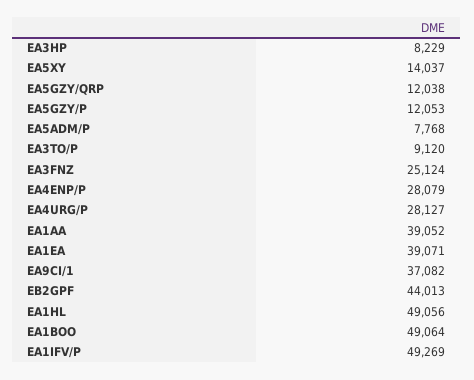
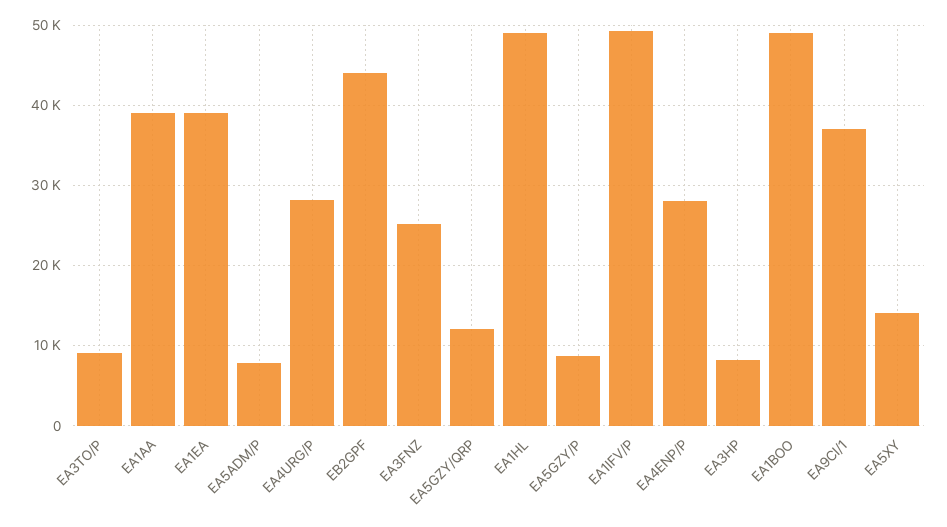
  {
    "EA3HP": 8229,
    "EA5XY": 14037,
    "EA5GZY/QRP": 12038,
-   "EA5GZY/P": 12053,
+   "EA5GZY/P": 9000,
    "EA5ADM/P": 7768,
    "EA3TO/P": 9120,
    "EA3FNZ": 25124,
    "EA4ENP/P": 28079,
    "EA4URG/P": 28127,
    "EA1AA": 39052,
    "EA1EA": 39071,
    "EA9CI/1": 37082,
    "EB2GPF": 44013,
    "EA1HL": 49056,
    "EA1BOO": 49064,
    "EA1IFV/P": 49269
  }

